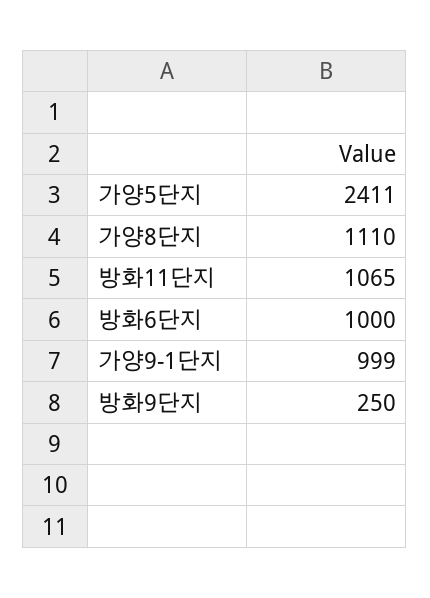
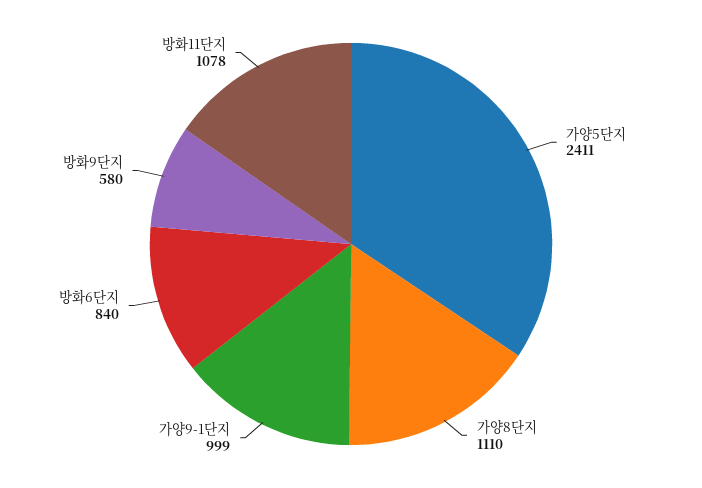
  {
    "가양5단지": 2411,
    "가양8단지": 1110,
-   "방화11단지": 1065,
+   "방화11단지": 1078,
-   "방화6단지": 1000,
+   "방화6단지": 840,
    "가양9-1단지": 999,
-   "방화9단지": 250
+   "방화9단지": 580
  }

